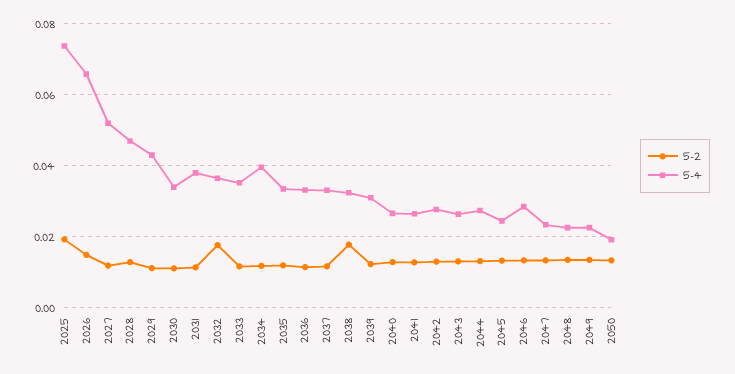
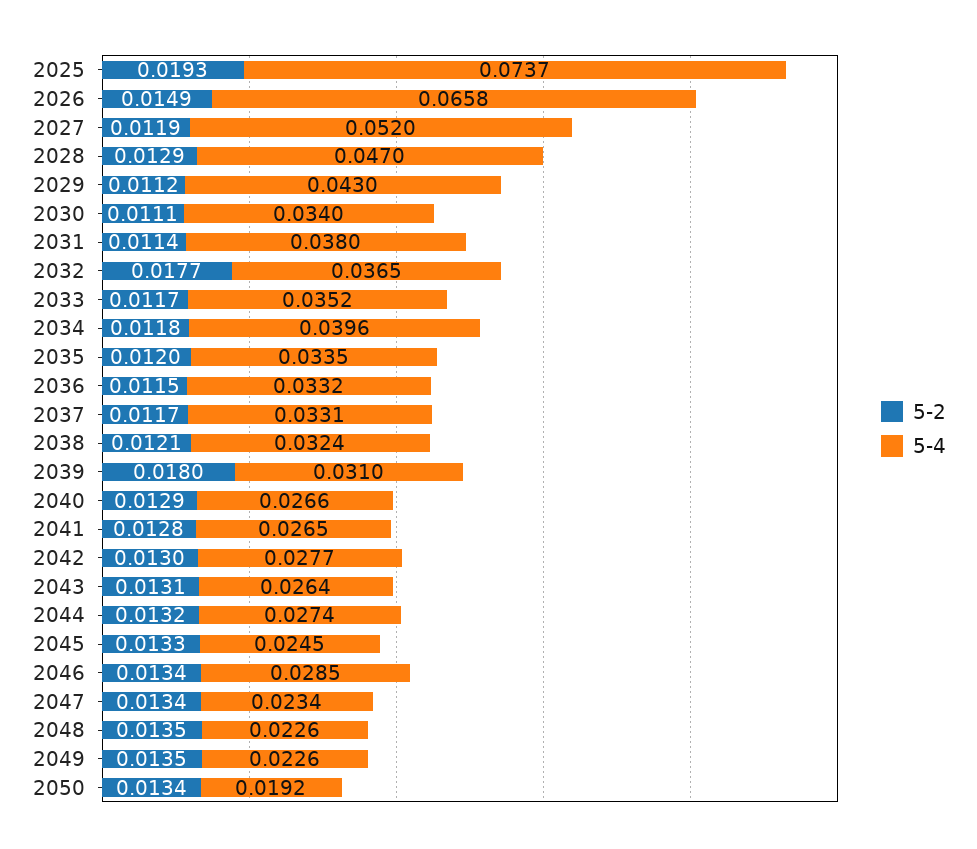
  {
    "5-2": {
      "2025": 0.0193,
      "2026": 0.0149,
      "2027": 0.0119,
      "2028": 0.0129,
      "2029": 0.0112,
      "2030": 0.0111,
      "2031": 0.0114,
      "2032": 0.0177,
      "2033": 0.0117,
      "2034": 0.0118,
      "2035": 0.012,
      "2036": 0.0115,
      "2037": 0.0117,
-     "2038": 0.018,
+     "2038": 0.0121,
-     "2039": 0.012,
+     "2039": 0.018,
      "2040": 0.0129,
      "2041": 0.0128,
      "2042": 0.013,
      "2043": 0.0131,
      "2044": 0.0132,
      "2045": 0.0133,
      "2046": 0.0134,
      "2047": 0.0134,
      "2048": 0.0135,
      "2049": 0.0135,
      "2050": 0.0134
    },
    "5-4": {
      "2025": 0.0737,
      "2026": 0.0658,
      "2027": 0.052,
      "2028": 0.047,
      "2029": 0.043,
      "2030": 0.034,
      "2031": 0.038,
      "2032": 0.0365,
      "2033": 0.0352,
      "2034": 0.0396,
      "2035": 0.0335,
      "2036": 0.0332,
      "2037": 0.0331,
      "2038": 0.0324,
      "2039": 0.031,
      "2040": 0.0266,
      "2041": 0.0265,
      "2042": 0.0277,
      "2043": 0.0264,
      "2044": 0.0274,
      "2045": 0.0245,
      "2046": 0.0285,
      "2047": 0.0234,
      "2048": 0.0226,
      "2049": 0.0226,
      "2050": 0.0192
    }
  }

